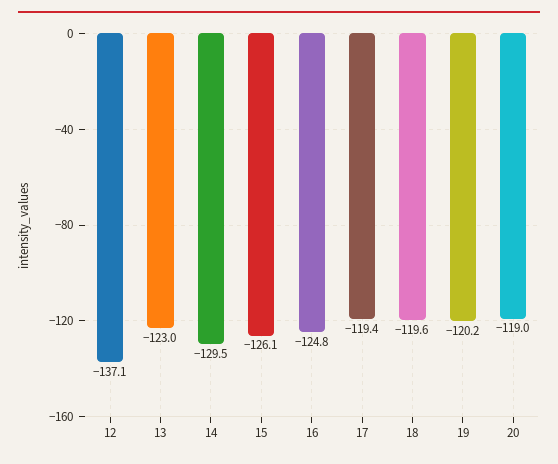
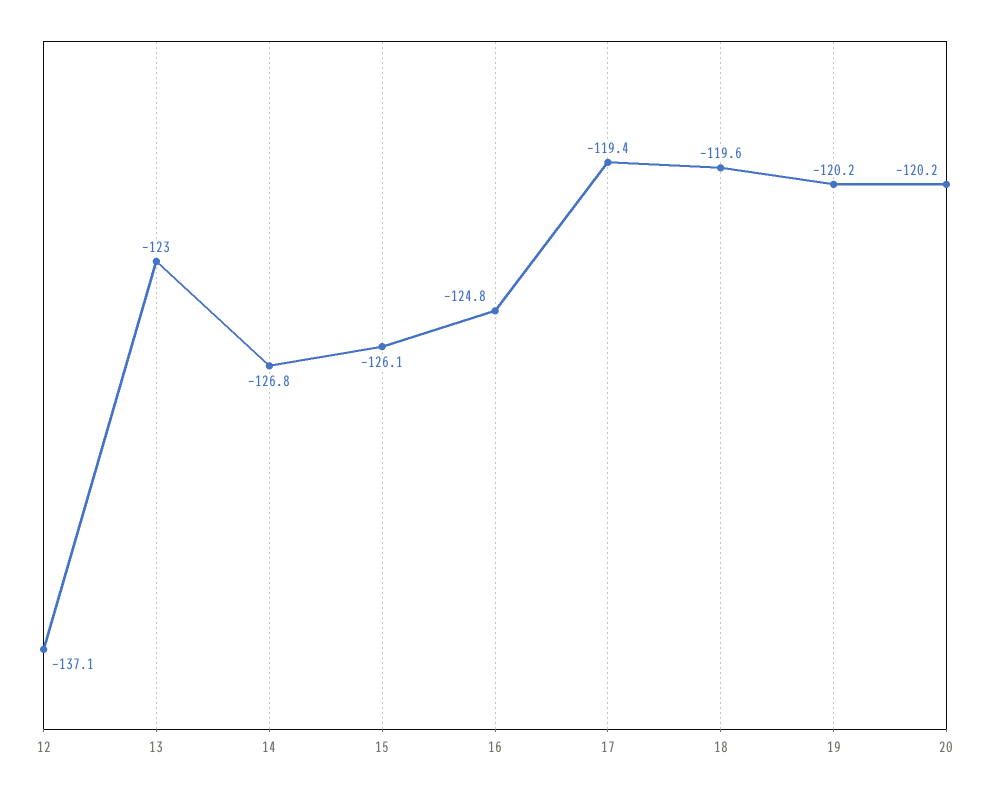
  {
    "12": -137.1,
    "13": -123,
-   "14": -129.5,
+   "14": -126.8,
    "15": -126.1,
    "16": -124.8,
    "17": -119.4,
    "18": -119.6,
    "19": -120.2,
-   "20": -119
+   "20": -120.2
  }

